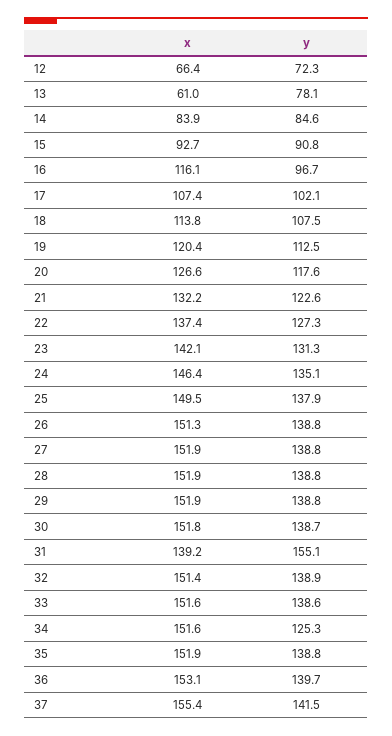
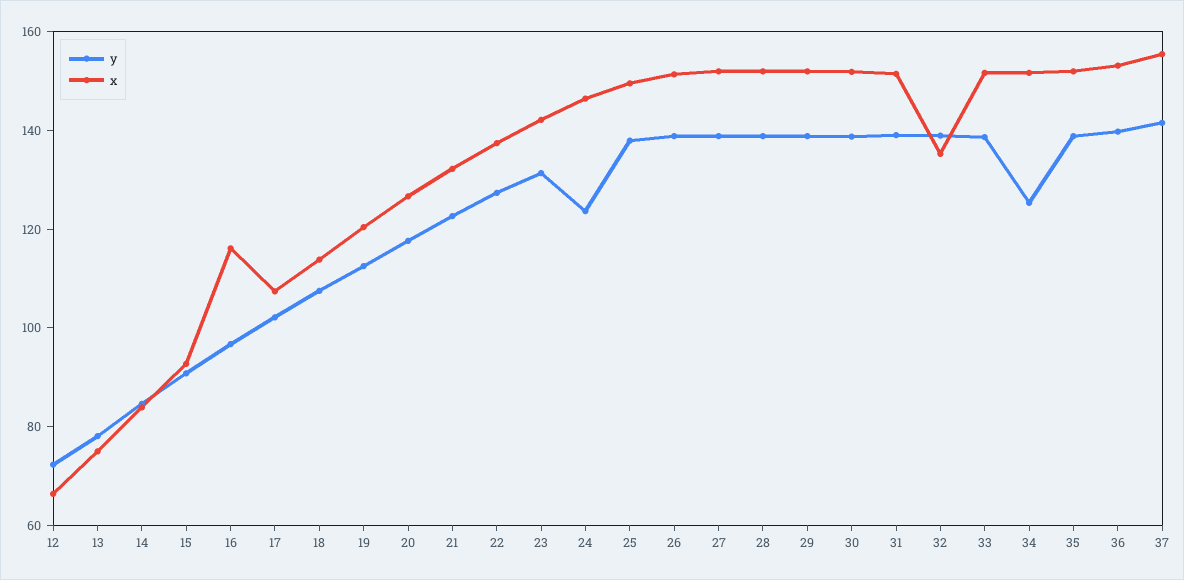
  {
    "x": {
      "12": 66.4,
-     "13": 61,
+     "13": 75,
      "14": 83.9,
      "15": 92.7,
      "16": 116.1,
      "17": 107.4,
      "18": 113.8,
      "19": 120.4,
      "20": 126.6,
      "21": 132.2,
      "22": 137.4,
      "23": 142.1,
      "24": 146.4,
      "25": 149.5,
      "26": 151.3,
      "27": 151.9,
      "28": 151.9,
      "29": 151.9,
      "30": 151.8,
-     "31": 139.2,
+     "31": 150,
-     "32": 151.4,
+     "32": 135,
      "33": 151.6,
      "34": 151.6,
      "35": 151.9,
      "36": 153.1,
      "37": 155.4
    },
    "y": {
      "12": 72.3,
      "13": 78.1,
      "14": 84.6,
      "15": 90.8,
      "16": 96.7,
      "17": 102.1,
      "18": 107.5,
      "19": 112.5,
      "20": 117.6,
      "21": 122.6,
      "22": 127.3,
      "23": 131.3,
-     "24": 135.1,
+     "24": 125,
      "25": 137.9,
      "26": 138.8,
      "27": 138.8,
      "28": 138.8,
      "29": 138.8,
      "30": 138.7,
-     "31": 155.1,
+     "31": 140,
      "32": 138.9,
      "33": 138.6,
      "34": 125.3,
      "35": 138.8,
      "36": 139.7,
      "37": 141.5
    }
  }

